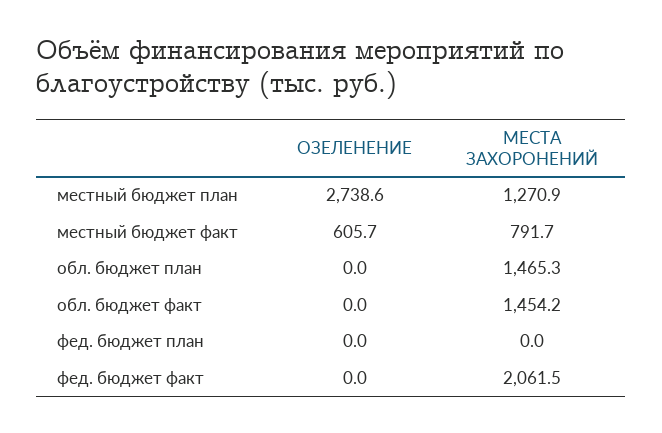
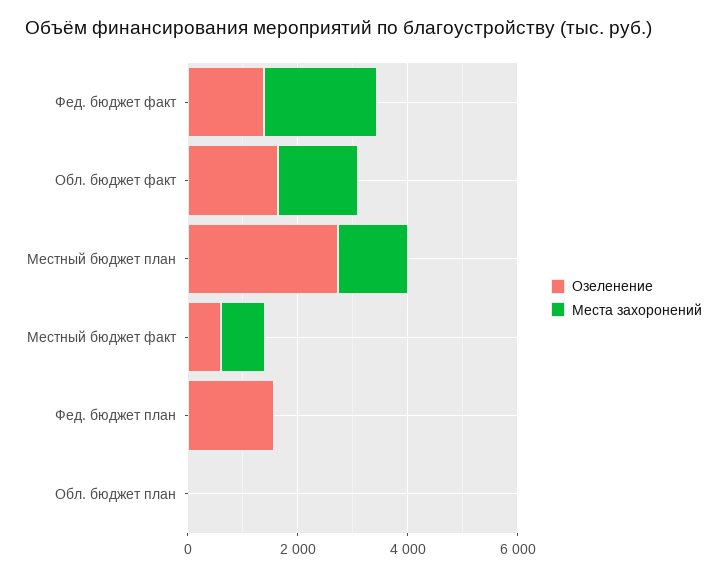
  {
    "ОЗЕЛЕНЕНИЕ": {
      "местный бюджет план": 2738.6,
      "местный бюджет факт": 605.7,
      "обл. бюджет план": 0,
-     "обл. бюджет факт": 0,
+     "обл. бюджет факт": 1500,
-     "фед. бюджет план": 0,
+     "фед. бюджет план": 1500,
-     "фед. бюджет факт": 0
+     "фед. бюджет факт": 1500
    },
    "МЕСТА ЗАХОРОНЕНИЙ": {
      "местный бюджет план": 1270.9,
      "местный бюджет факт": 791.7,
-     "обл. бюджет план": 1465.3,
+     "обл. бюджет план": 0,
      "обл. бюджет факт": 1454.2,
      "фед. бюджет план": 0,
      "фед. бюджет факт": 2061.5
    }
  }

